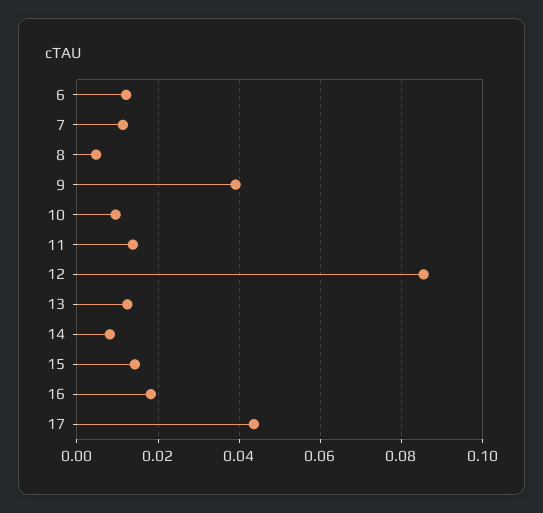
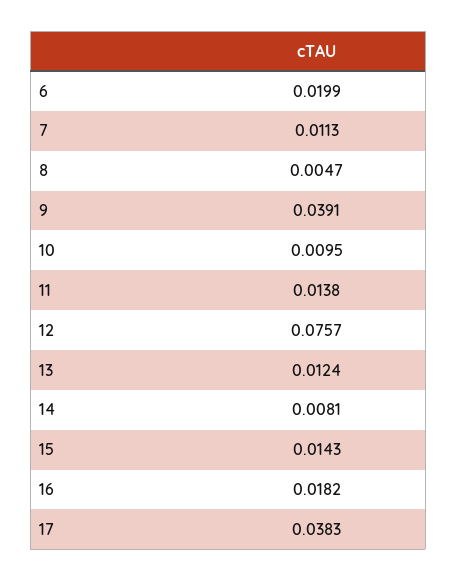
  {
-   "6": 0.012,
+   "6": 0.0199,
    "7": 0.0113,
    "8": 0.0047,
    "9": 0.0391,
    "10": 0.0095,
    "11": 0.0138,
-   "12": 0.086,
+   "12": 0.0757,
    "13": 0.0124,
    "14": 0.0081,
    "15": 0.0143,
    "16": 0.0182,
-   "17": 0.044
+   "17": 0.0383
  }

